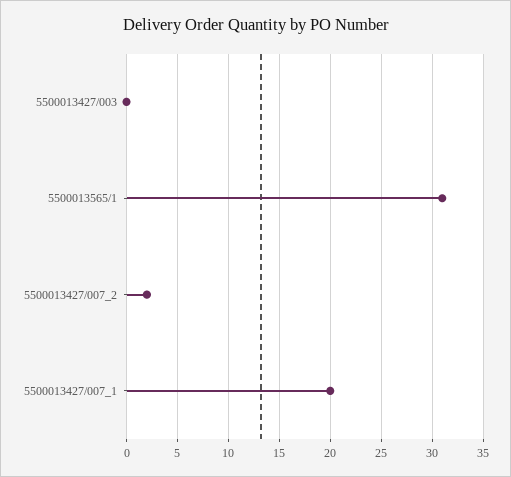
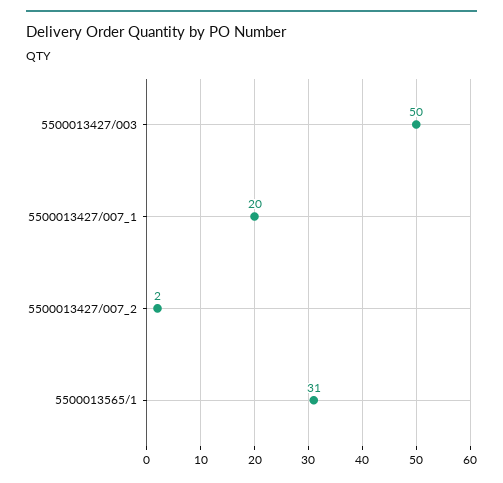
  {
-   "5500013427/003": 0,
+   "5500013427/003": 50,
    "5500013565/1": 31,
    "5500013427/007_2": 2,
    "5500013427/007_1": 20
  }

